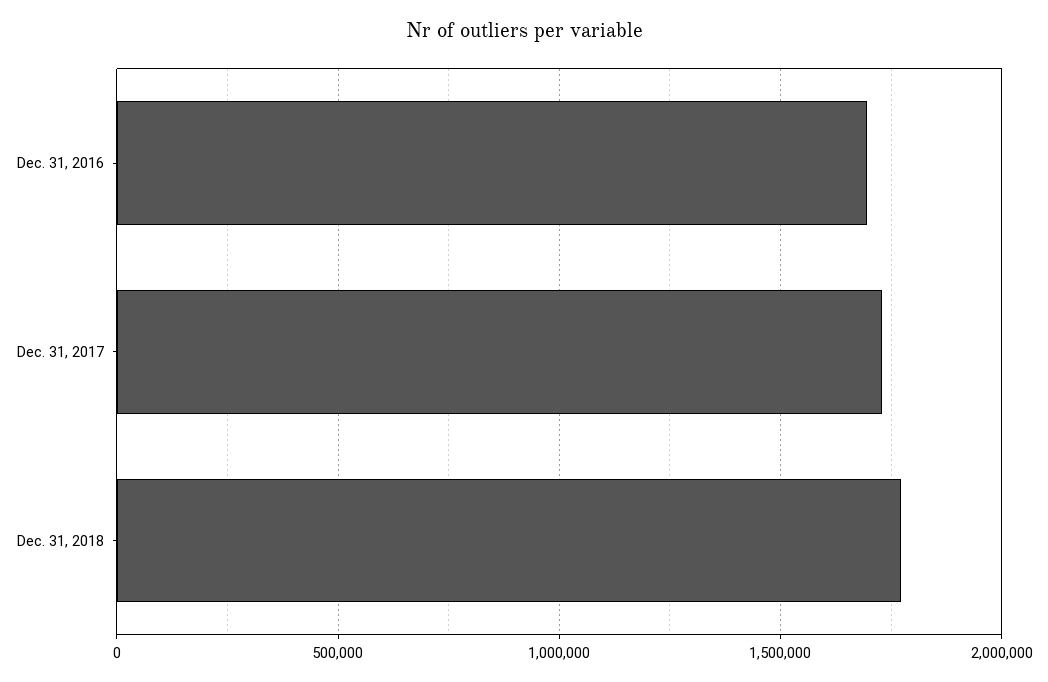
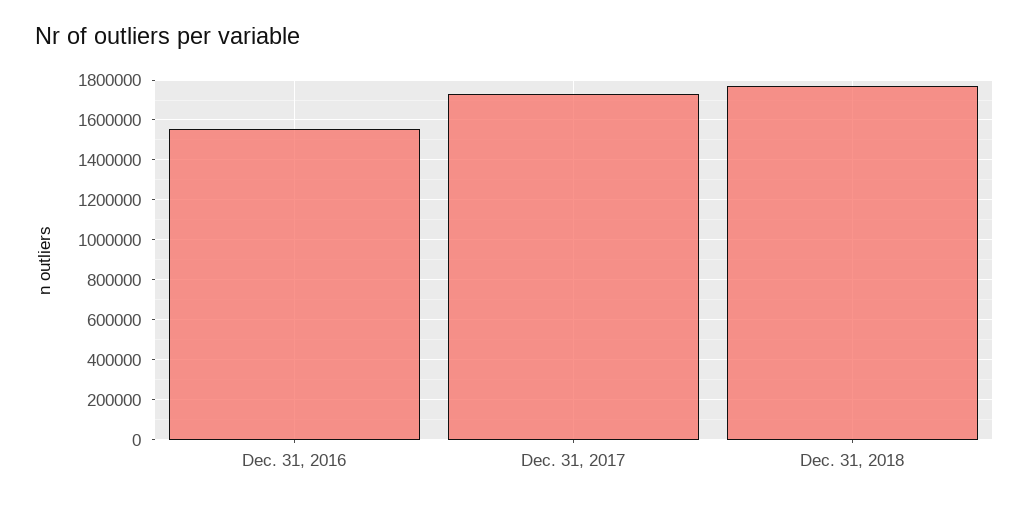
  {
-   "Dec. 31, 2016": 1700000,
+   "Dec. 31, 2016": 1550000,
    "Dec. 31, 2017": 1750000,
    "Dec. 31, 2018": 1750000
  }

